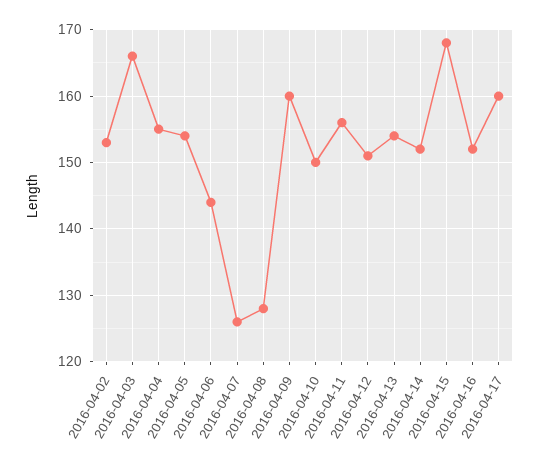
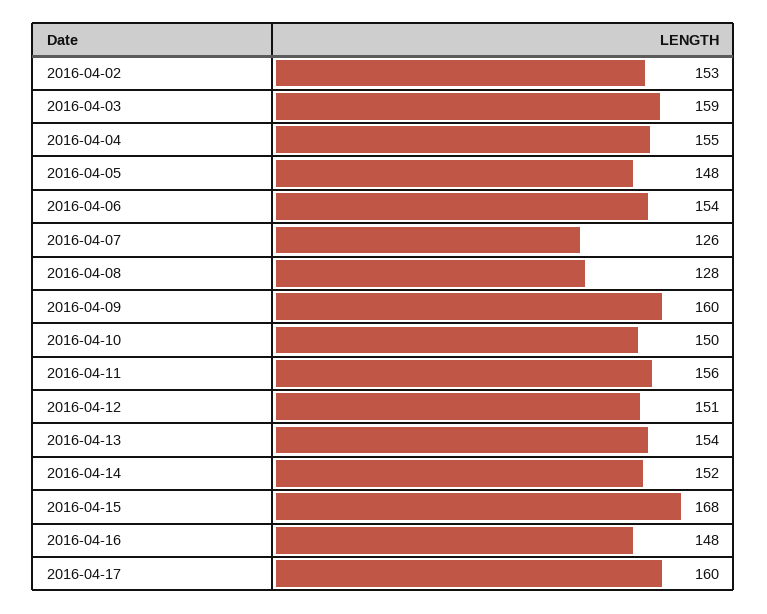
  {
    "2016-04-02": 153,
-   "2016-04-03": 166,
+   "2016-04-03": 159,
    "2016-04-04": 155,
-   "2016-04-05": 154,
+   "2016-04-05": 148,
-   "2016-04-06": 144,
+   "2016-04-06": 154,
    "2016-04-07": 126,
    "2016-04-08": 128,
    "2016-04-09": 160,
    "2016-04-10": 150,
    "2016-04-11": 156,
    "2016-04-12": 151,
    "2016-04-13": 154,
    "2016-04-14": 152,
    "2016-04-15": 168,
-   "2016-04-16": 152,
+   "2016-04-16": 148,
    "2016-04-17": 160
  }

